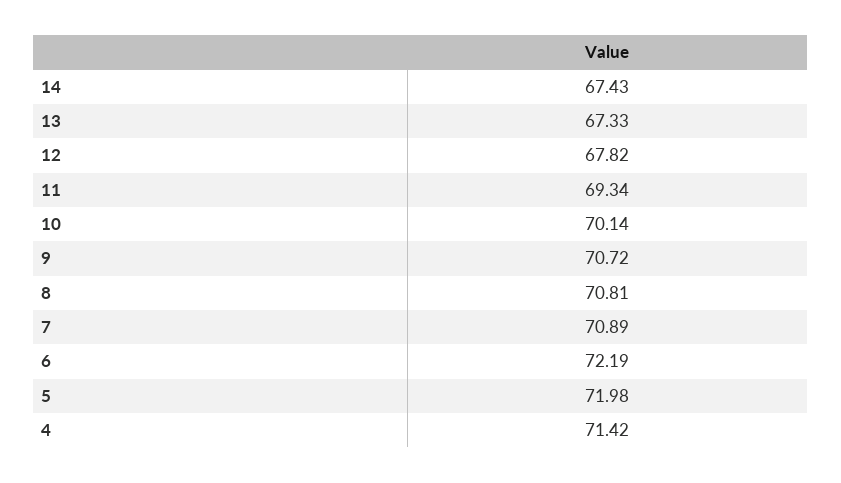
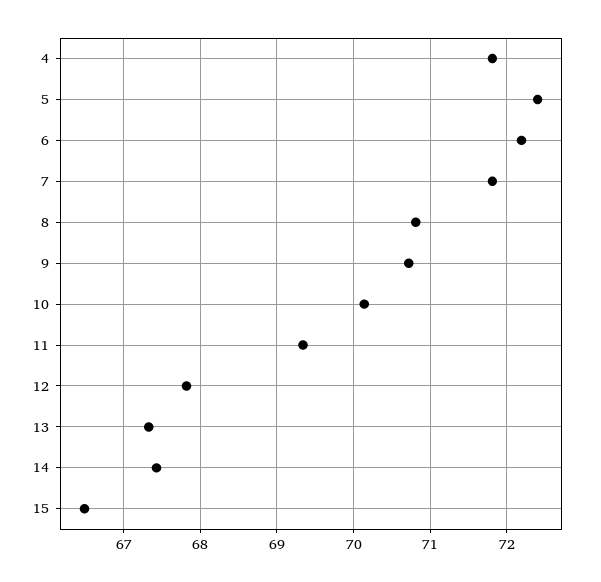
  {
    "14": 67.43,
    "13": 67.33,
    "12": 67.82,
    "11": 69.34,
    "10": 70.14,
    "9": 70.72,
    "8": 70.81,
-   "7": 70.89,
+   "7": 71.8,
    "6": 72.19,
-   "5": 71.98,
+   "5": 72.4,
-   "4": 71.42
+   "4": 71.8,
+   "15": 66.5
  }

